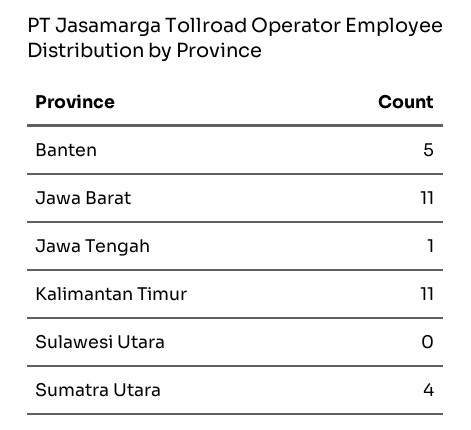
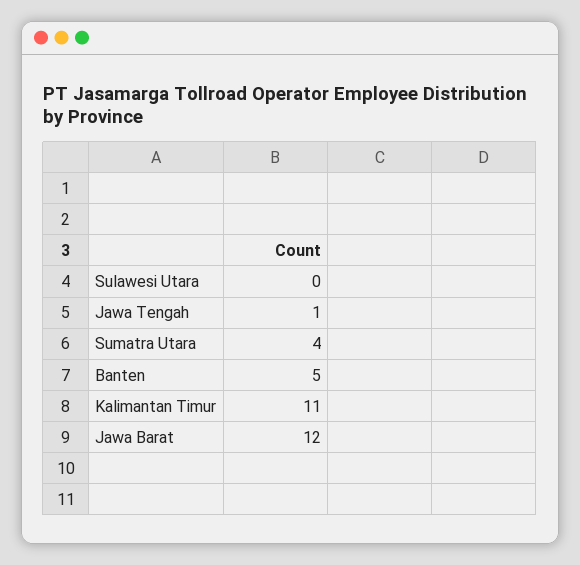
  {
    "Banten": 5,
-   "Jawa Barat": 11,
+   "Jawa Barat": 12,
    "Jawa Tengah": 1,
    "Kalimantan Timur": 11,
    "Sulawesi Utara": 0,
    "Sumatra Utara": 4
  }

